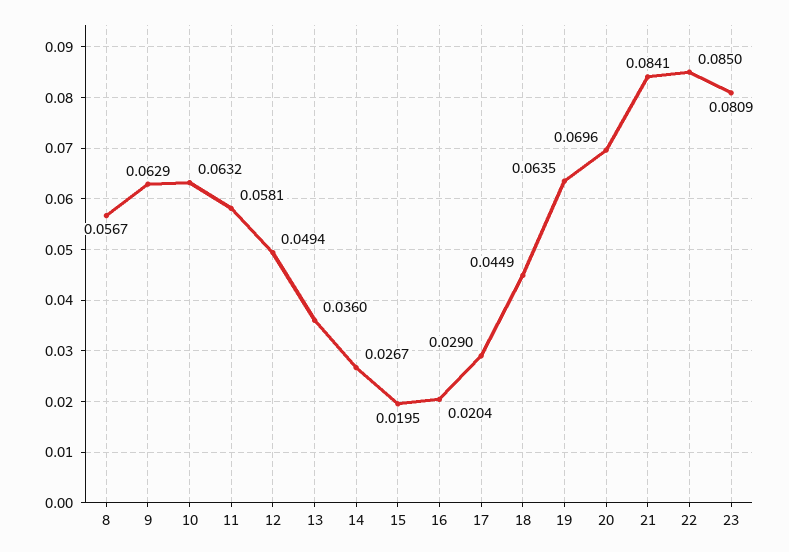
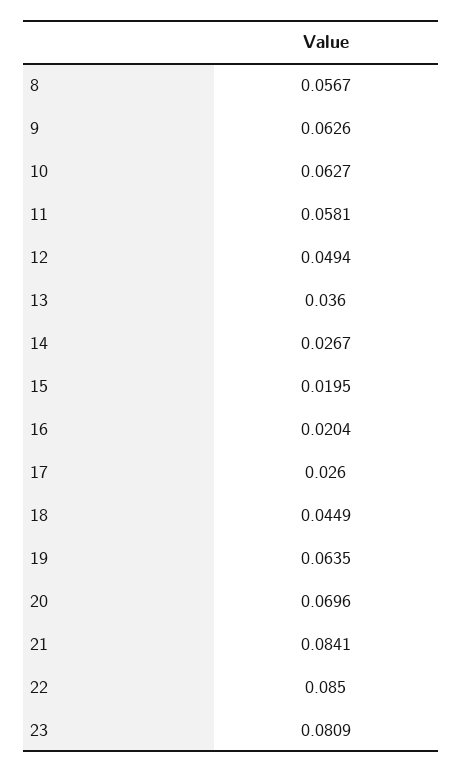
  {
    "8": 0.0567,
-   "9": 0.0629,
+   "9": 0.0626,
-   "10": 0.0632,
+   "10": 0.0627,
    "11": 0.0581,
    "12": 0.0494,
    "13": 0.036,
    "14": 0.0267,
    "15": 0.0195,
    "16": 0.0204,
-   "17": 0.029,
+   "17": 0.026,
    "18": 0.0449,
    "19": 0.0635,
    "20": 0.0696,
    "21": 0.0841,
    "22": 0.085,
    "23": 0.0809
  }

